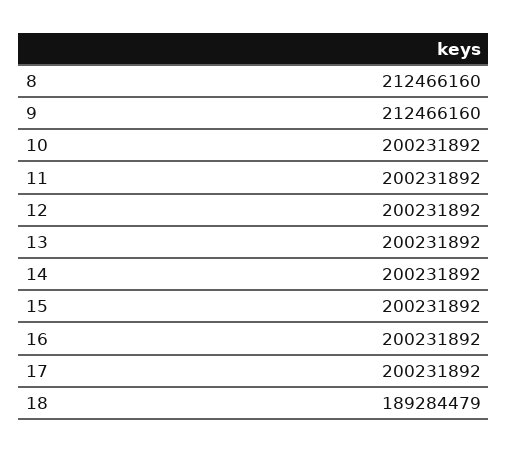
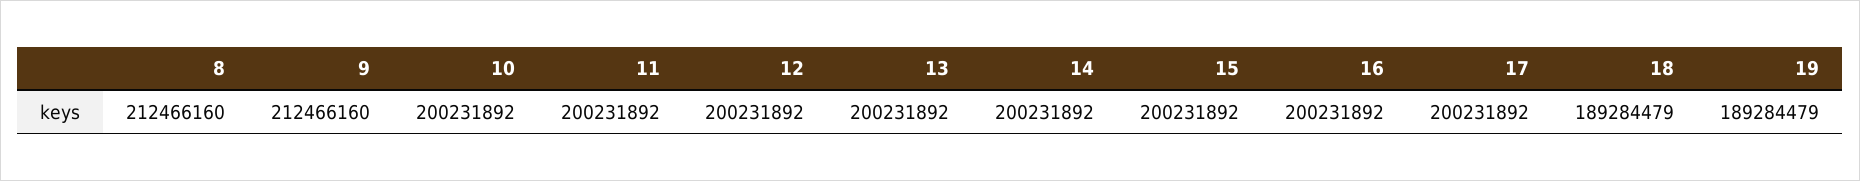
  {
    "8": 212466160,
    "9": 212466160,
    "10": 200231892,
    "11": 200231892,
    "12": 200231892,
    "13": 200231892,
    "14": 200231892,
    "15": 200231892,
    "16": 200231892,
    "17": 200231892,
-   "18": 189284479
+   "18": 189284479,
+   "19": 189284479
  }

